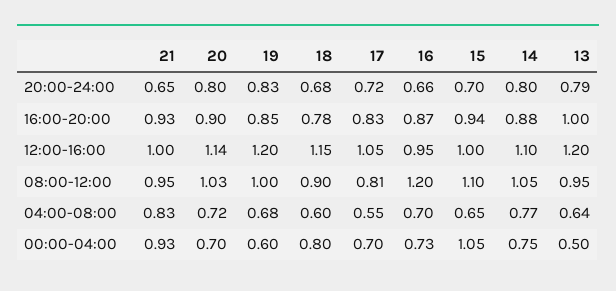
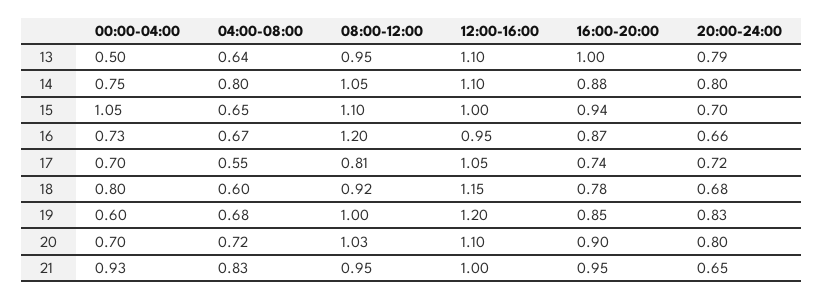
  {
    "21": {
      "20:00-24:00": 0.65,
-     "16:00-20:00": 0.93,
+     "16:00-20:00": 0.95,
      "12:00-16:00": 1,
      "08:00-12:00": 0.95,
      "04:00-08:00": 0.83,
      "00:00-04:00": 0.93
    },
    "20": {
      "20:00-24:00": 0.8,
      "16:00-20:00": 0.9,
-     "12:00-16:00": 1.14,
+     "12:00-16:00": 1.1,
      "08:00-12:00": 1.03,
      "04:00-08:00": 0.72,
      "00:00-04:00": 0.7
    },
    "19": {
      "20:00-24:00": 0.83,
      "16:00-20:00": 0.85,
      "12:00-16:00": 1.2,
      "08:00-12:00": 1,
      "04:00-08:00": 0.68,
      "00:00-04:00": 0.6
    },
    "18": {
      "20:00-24:00": 0.68,
      "16:00-20:00": 0.78,
      "12:00-16:00": 1.15,
-     "08:00-12:00": 0.9,
+     "08:00-12:00": 0.92,
      "04:00-08:00": 0.6,
      "00:00-04:00": 0.8
    },
    "17": {
      "20:00-24:00": 0.72,
-     "16:00-20:00": 0.83,
+     "16:00-20:00": 0.74,
      "12:00-16:00": 1.05,
      "08:00-12:00": 0.81,
      "04:00-08:00": 0.55,
      "00:00-04:00": 0.7
    },
    "16": {
      "20:00-24:00": 0.66,
      "16:00-20:00": 0.87,
      "12:00-16:00": 0.95,
      "08:00-12:00": 1.2,
-     "04:00-08:00": 0.7,
+     "04:00-08:00": 0.67,
      "00:00-04:00": 0.73
    },
    "15": {
      "20:00-24:00": 0.7,
      "16:00-20:00": 0.94,
      "12:00-16:00": 1,
      "08:00-12:00": 1.1,
      "04:00-08:00": 0.65,
      "00:00-04:00": 1.05
    },
    "14": {
      "20:00-24:00": 0.8,
      "16:00-20:00": 0.88,
      "12:00-16:00": 1.1,
      "08:00-12:00": 1.05,
-     "04:00-08:00": 0.77,
+     "04:00-08:00": 0.8,
      "00:00-04:00": 0.75
    },
    "13": {
      "20:00-24:00": 0.79,
      "16:00-20:00": 1,
-     "12:00-16:00": 1.2,
+     "12:00-16:00": 1.1,
      "08:00-12:00": 0.95,
      "04:00-08:00": 0.64,
      "00:00-04:00": 0.5
    }
  }

